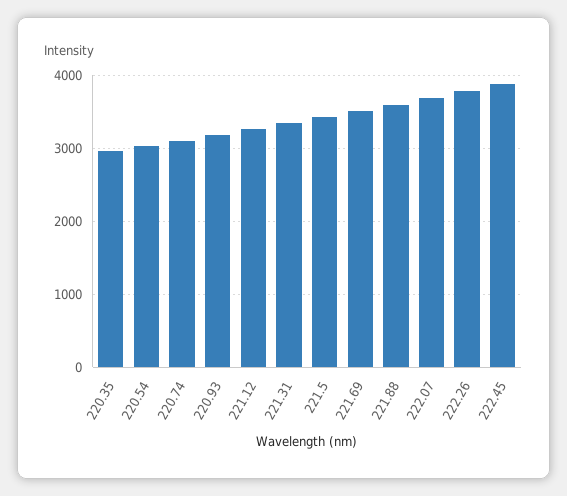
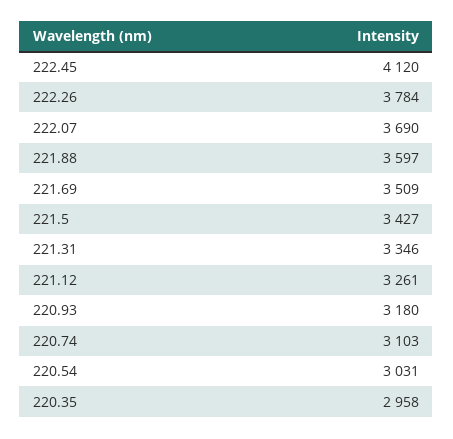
  {
    "220.35": 2958,
    "220.54": 3031,
    "220.74": 3103,
    "220.93": 3180,
    "221.12": 3261,
    "221.31": 3346,
    "221.5": 3427,
    "221.69": 3509,
    "221.88": 3597,
    "222.07": 3690,
    "222.26": 3784,
-   "222.45": 3900
+   "222.45": 4120
  }

